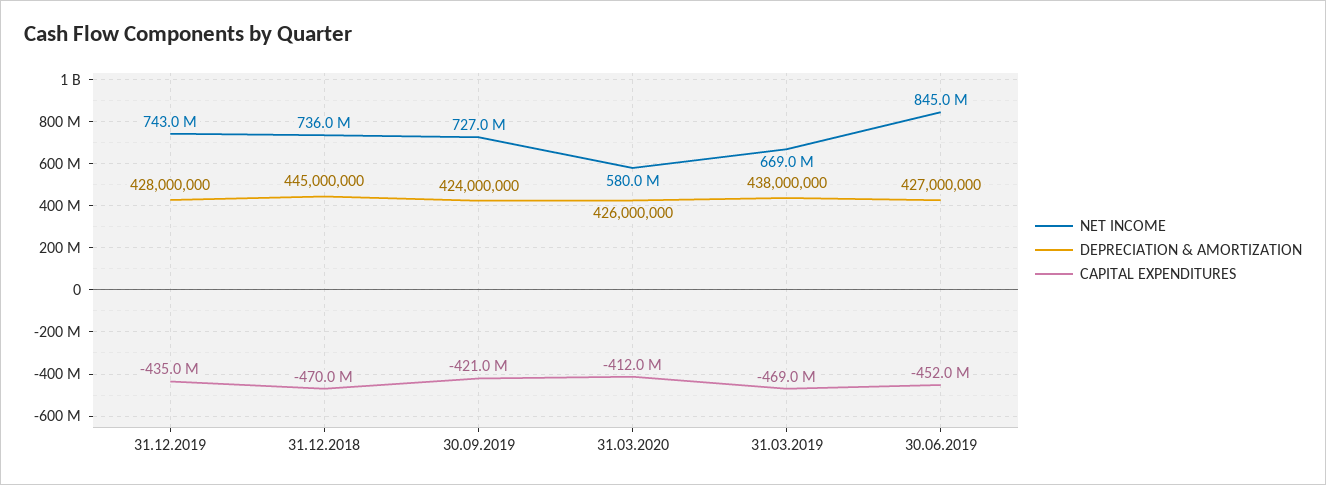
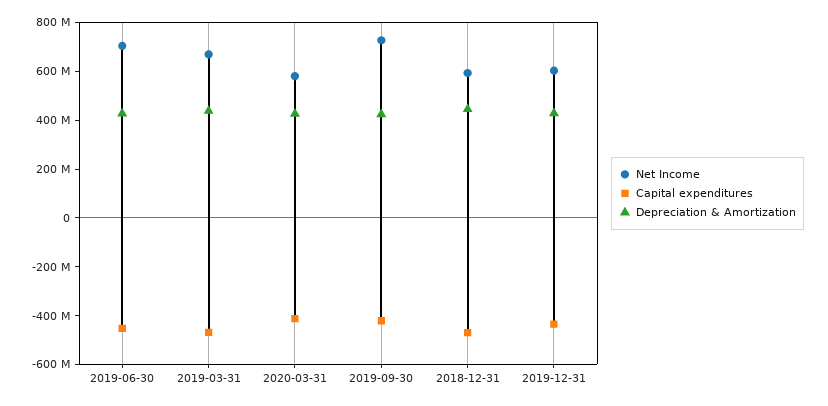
  {
    "NET INCOME": {
-     "31.12.2019": 743000000,
+     "31.12.2019": 600000000,
-     "31.12.2018": 736000000,
+     "31.12.2018": 600000000,
      "30.09.2019": 727000000,
      "31.03.2020": 580000000,
      "31.03.2019": 669000000,
-     "30.06.2019": 845000000
+     "30.06.2019": 700000000
    },
    "DEPRECIATION & AMORTIZATION": {
      "31.12.2019": 428000000,
      "31.12.2018": 445000000,
      "30.09.2019": 424000000,
      "31.03.2020": 426000000,
      "31.03.2019": 438000000,
      "30.06.2019": 427000000
    },
    "CAPITAL EXPENDITURES": {
      "31.12.2019": -435000000,
      "31.12.2018": -470000000,
      "30.09.2019": -421000000,
      "31.03.2020": -412000000,
      "31.03.2019": -469000000,
      "30.06.2019": -452000000
    }
  }

